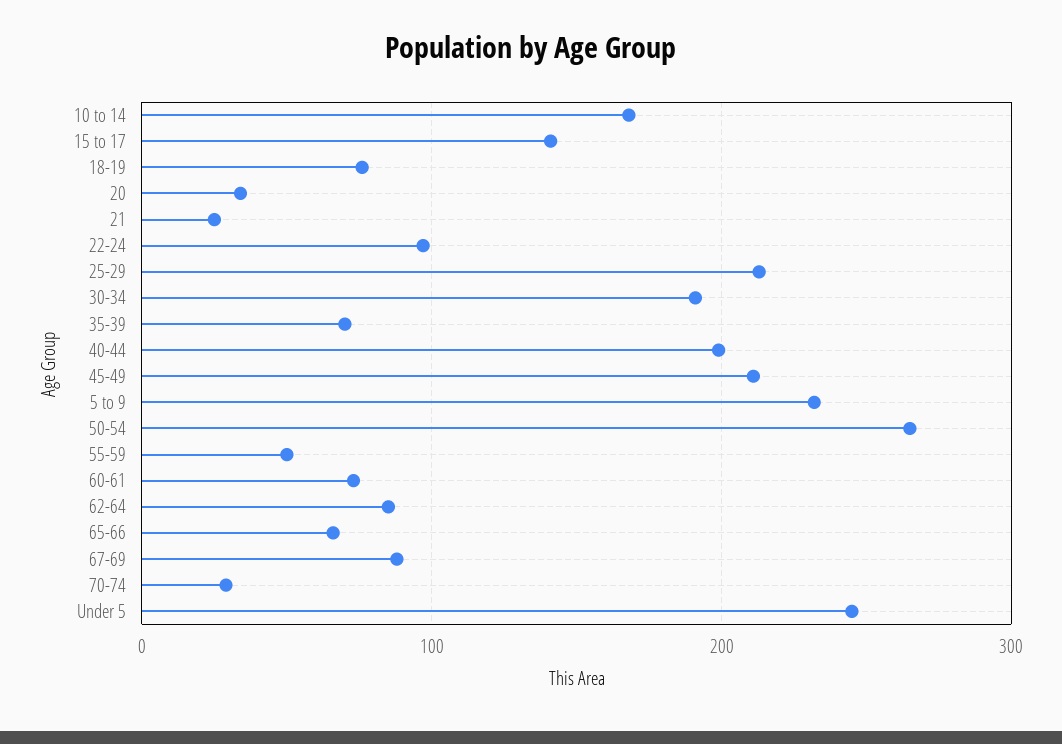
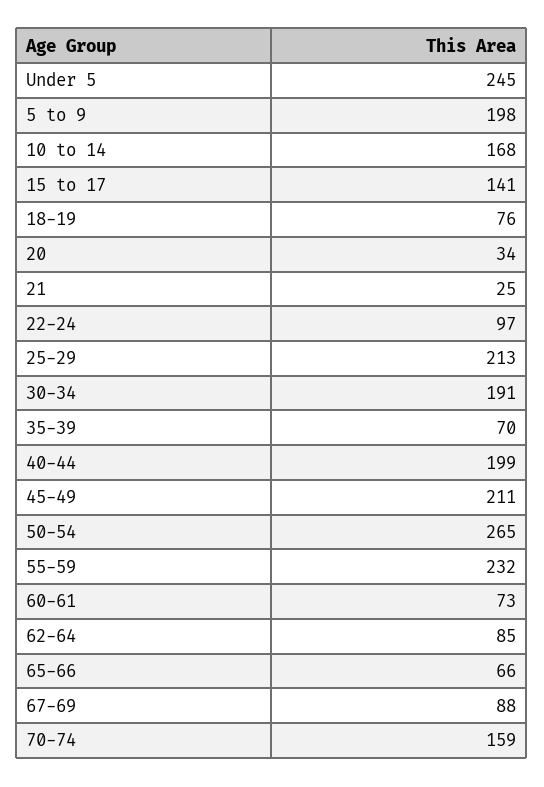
  {
    "10 to 14": 168,
    "15 to 17": 141,
    "18-19": 76,
    "20": 34,
    "21": 25,
    "22-24": 97,
    "25-29": 213,
    "30-34": 191,
    "35-39": 70,
    "40-44": 199,
    "45-49": 211,
-   "5 to 9": 230,
+   "5 to 9": 198,
    "50-54": 265,
-   "55-59": 50,
+   "55-59": 232,
    "60-61": 73,
    "62-64": 85,
    "65-66": 66,
    "67-69": 88,
-   "70-74": 30,
+   "70-74": 159,
    "Under 5": 245
  }

